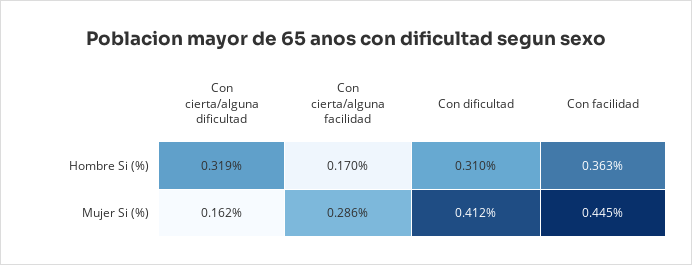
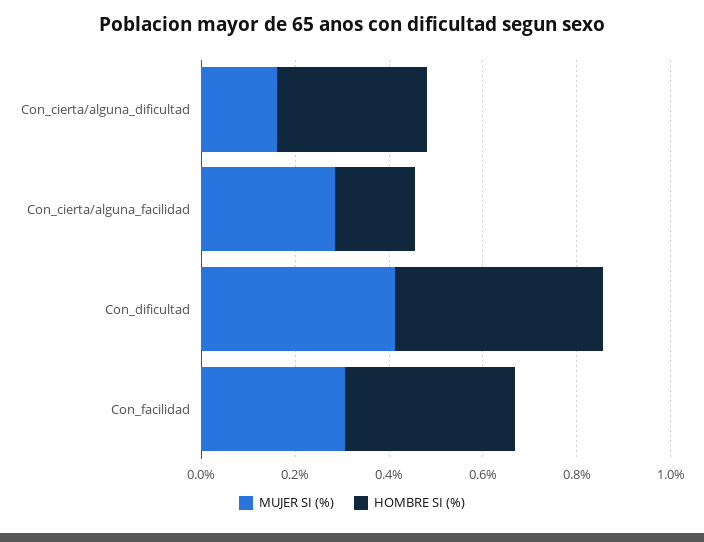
  {
    "Hombre Si (%)": {
      "Con cierta/alguna dificultad": 0.319,
      "Con cierta/alguna facilidad": 0.17,
-     "Con dificultad": 0.31,
+     "Con dificultad": 0.45,
      "Con facilidad": 0.363
    },
    "Mujer Si (%)": {
      "Con cierta/alguna dificultad": 0.162,
      "Con cierta/alguna facilidad": 0.286,
      "Con dificultad": 0.412,
-     "Con facilidad": 0.445
+     "Con facilidad": 0.3
    }
  }

